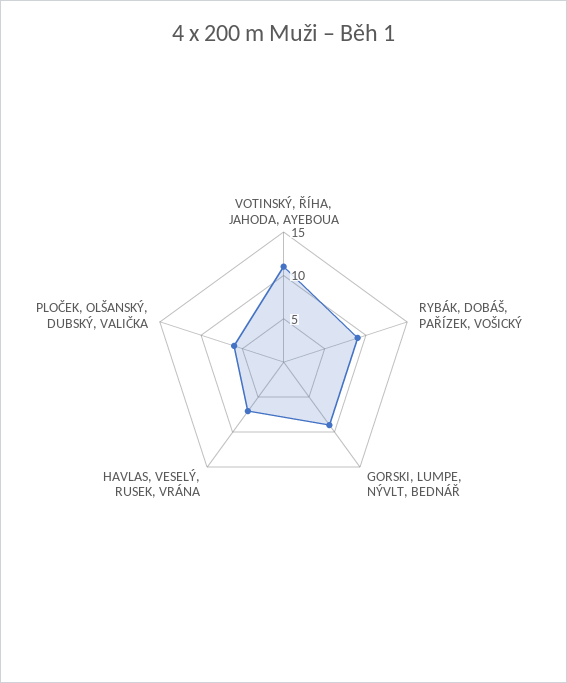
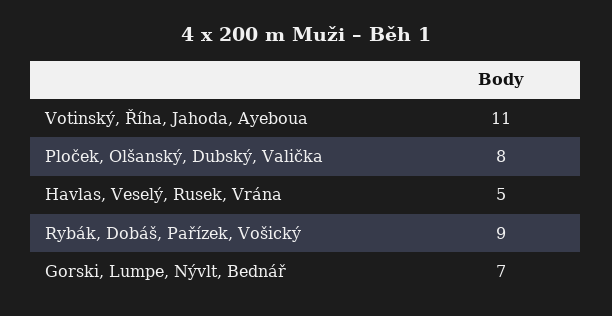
  {
    "VOTINSKÝ, ŘÍHA, JAHODA, AYEBOUA": 11,
    "RYBÁK, DOBÁŠ, PAŘÍZEK, VOŠICKÝ": 9,
-   "GORSKI, LUMPE, NÝVLT, BEDNÁŘ": 9,
+   "GORSKI, LUMPE, NÝVLT, BEDNÁŘ": 7,
-   "HAVLAS, VESELÝ, RUSEK, VRÁNA": 7,
+   "HAVLAS, VESELÝ, RUSEK, VRÁNA": 5,
-   "PLOČEK, OLŠANSKÝ, DUBSKÝ, VALIČKA": 6
+   "PLOČEK, OLŠANSKÝ, DUBSKÝ, VALIČKA": 8
  }

